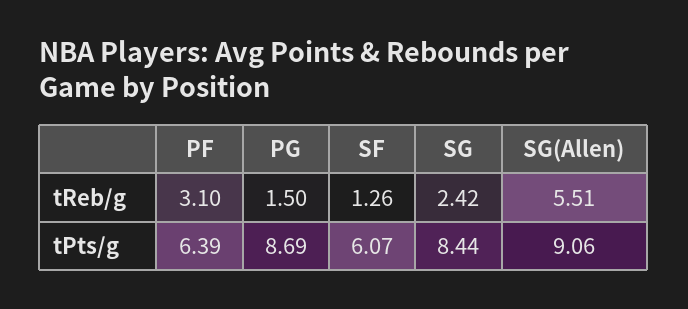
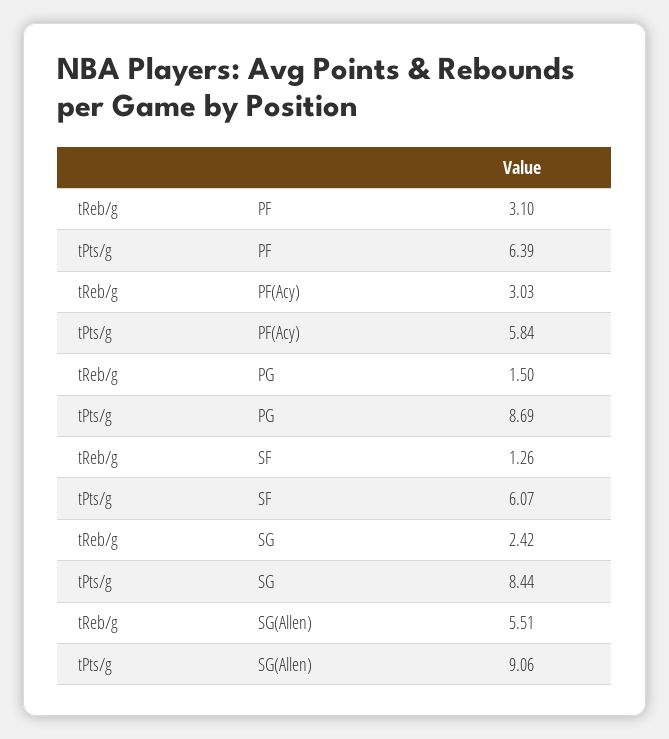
  {
    "PF": {
      "tReb/g": 3.1,
      "tPts/g": 6.39
    },
    "PG": {
      "tReb/g": 1.5,
      "tPts/g": 8.69
    },
    "SF": {
      "tReb/g": 1.26,
      "tPts/g": 6.07
    },
    "SG": {
      "tReb/g": 2.42,
      "tPts/g": 8.44
    },
    "SG(Allen)": {
      "tReb/g": 5.51,
      "tPts/g": 9.06
-   }
+   },
+   "PF(Acy)": {
+     "tReb/g": 3.03,
+     "tPts/g": 5.84
+   }
  }

